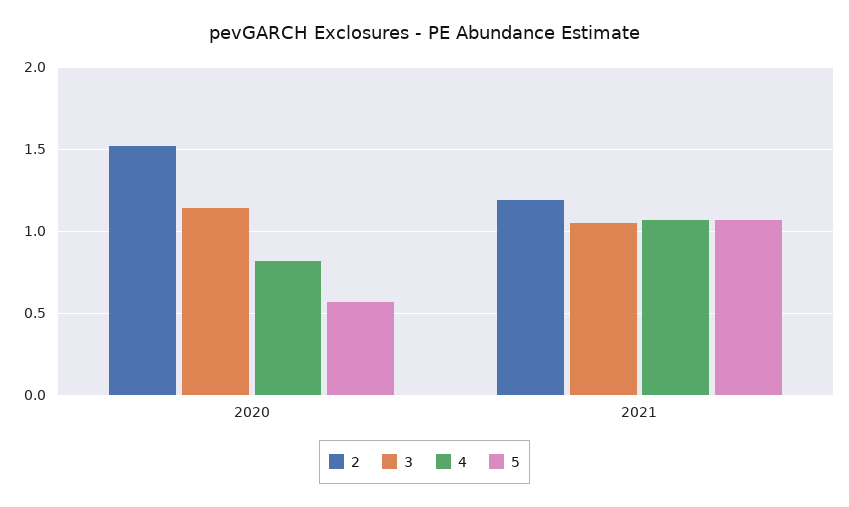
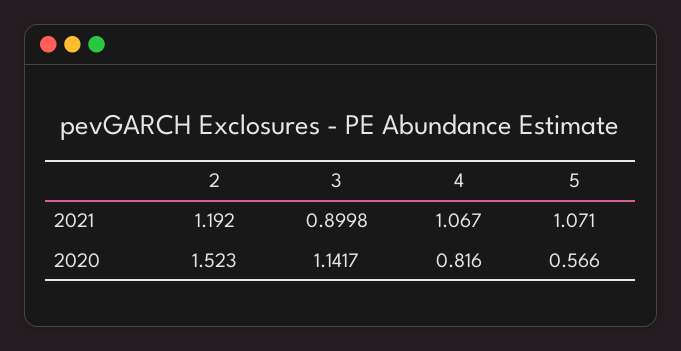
  {
    "2": {
      "2020": 1.523,
      "2021": 1.192
    },
    "3": {
      "2020": 1.1417,
-     "2021": 1.05
+     "2021": 0.8998
    },
    "4": {
      "2020": 0.816,
      "2021": 1.067
    },
    "5": {
      "2020": 0.566,
      "2021": 1.071
    }
  }

